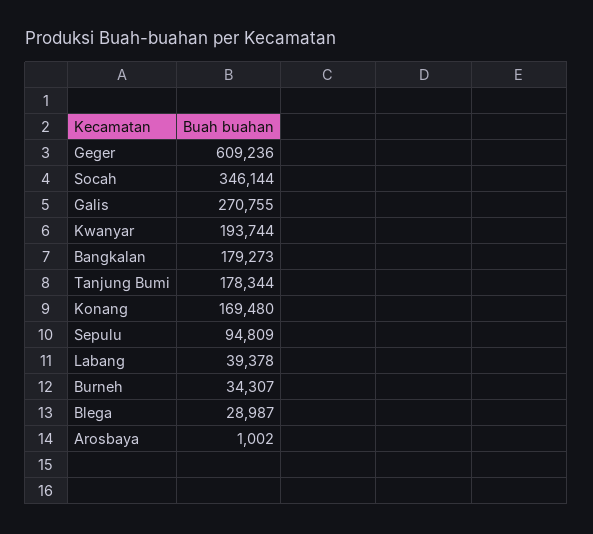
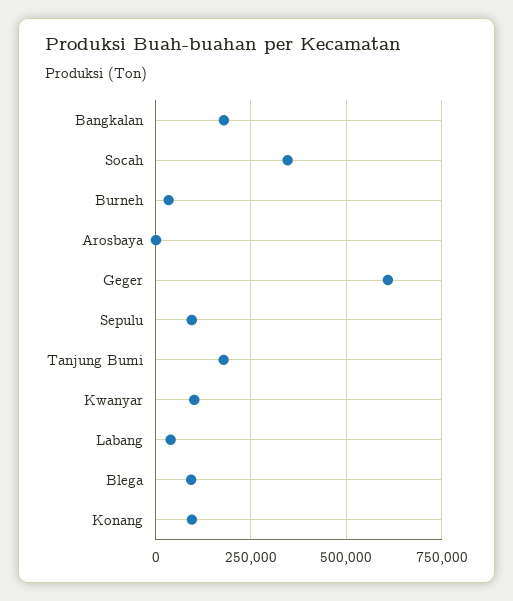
  {
    "Geger": 609236,
    "Socah": 346144,
-   "Galis": 270755,
-   "Kwanyar": 193744,
+   "Kwanyar": 100000,
    "Bangkalan": 179273,
    "Tanjung Bumi": 178344,
-   "Konang": 169480,
+   "Konang": 100000,
    "Sepulu": 94809,
    "Labang": 39378,
    "Burneh": 34307,
-   "Blega": 28987,
+   "Blega": 100000,
    "Arosbaya": 1002
  }

